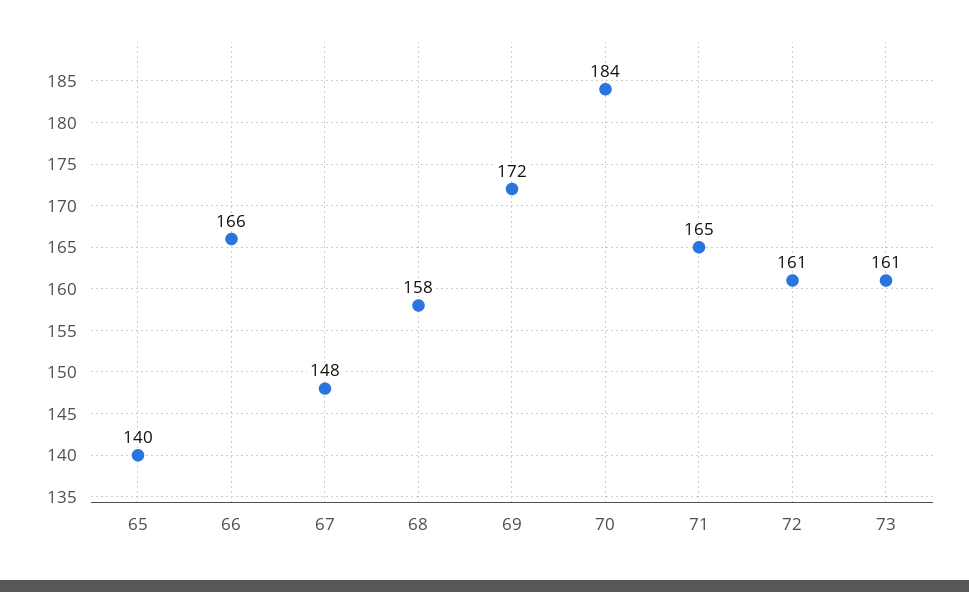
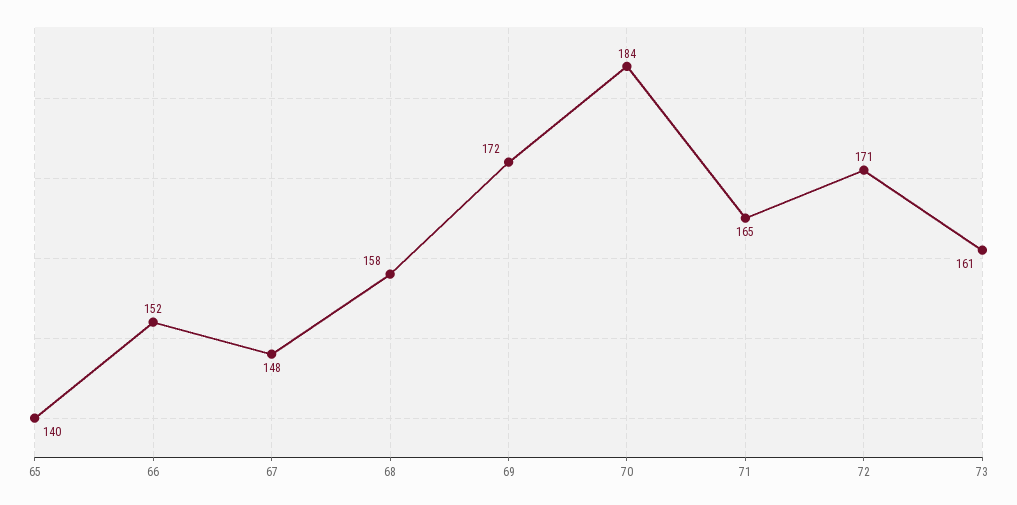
  {
    "65": 140,
-   "66": 166,
+   "66": 152,
    "67": 148,
    "68": 158,
    "69": 172,
    "70": 184,
    "71": 165,
-   "72": 161,
+   "72": 171,
    "73": 161
  }

